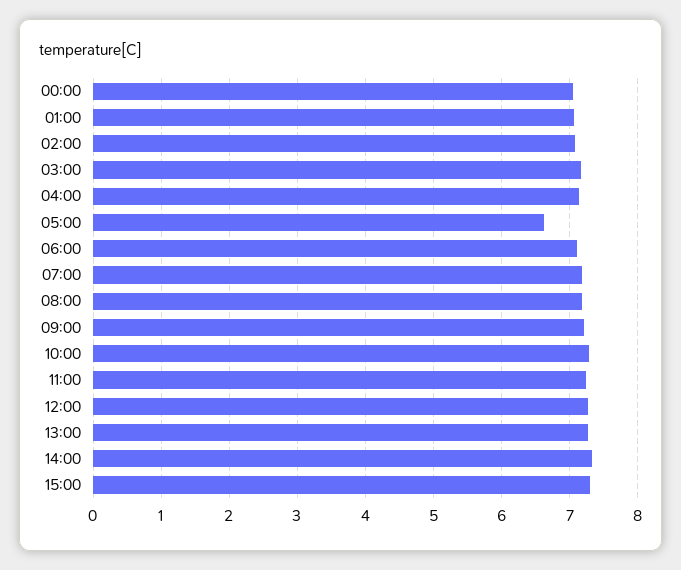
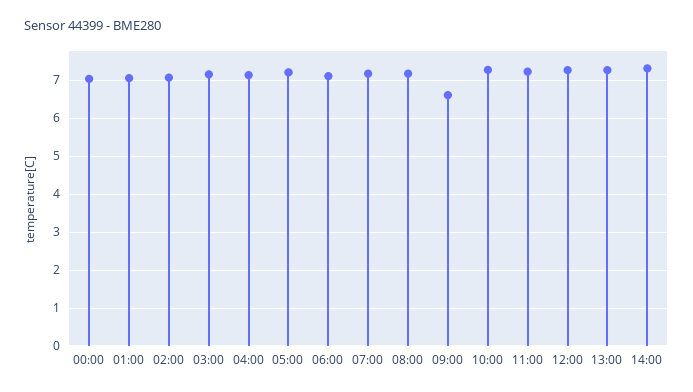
  {
    "00:00": 7,
    "01:00": 7.1,
    "02:00": 7.1,
    "03:00": 7.2,
    "04:00": 7.1,
-   "05:00": 6.6,
+   "05:00": 7.2,
    "06:00": 7.1,
    "07:00": 7.2,
    "08:00": 7.2,
-   "09:00": 7.2,
+   "09:00": 6.6,
    "10:00": 7.3,
    "11:00": 7.2,
    "12:00": 7.3,
    "13:00": 7.3,
-   "14:00": 7.3,
+   "14:00": 7.3
-   "15:00": 7.3
  }

